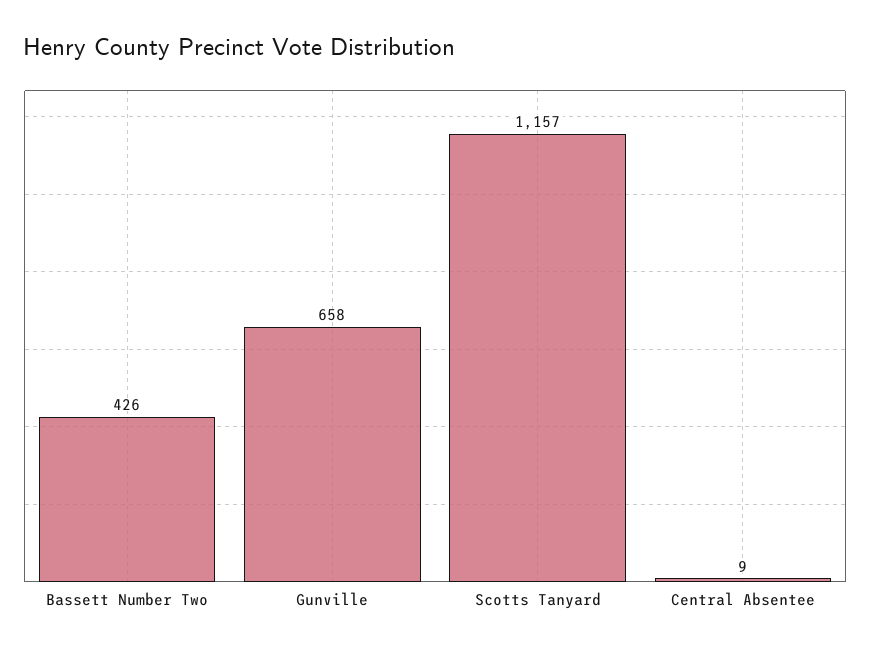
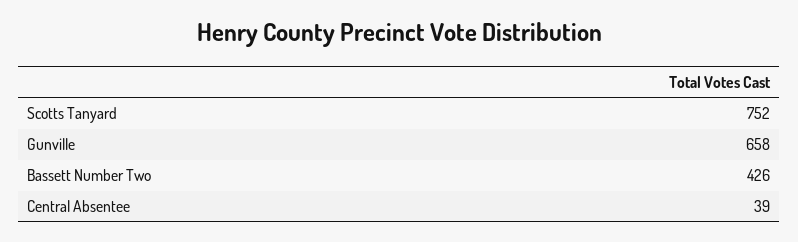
  {
    "Bassett Number Two": 426,
    "Gunville": 658,
-   "Scotts Tanyard": 1157,
+   "Scotts Tanyard": 752,
-   "Central Absentee": 9
+   "Central Absentee": 39
  }

